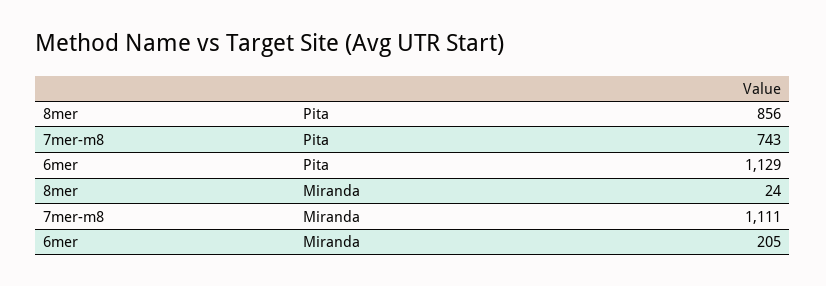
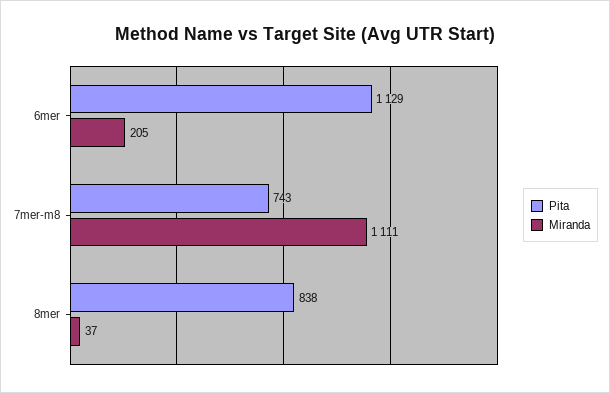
  {
    "Pita": {
-     "8mer": 856,
+     "8mer": 838,
      "7mer-m8": 743,
      "6mer": 1129
    },
    "Miranda": {
-     "8mer": 24,
+     "8mer": 37,
      "7mer-m8": 1111,
      "6mer": 205
    }
  }

